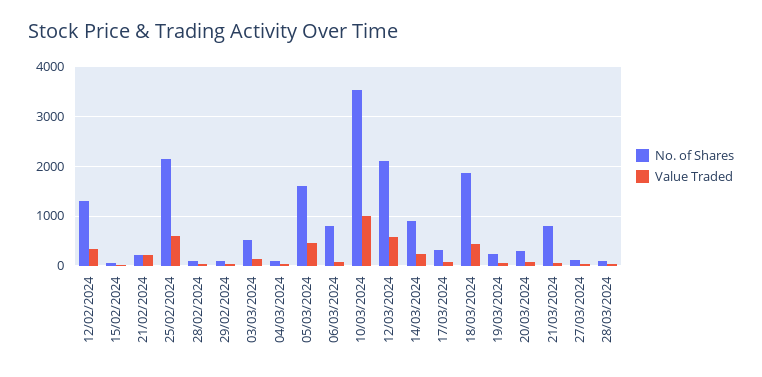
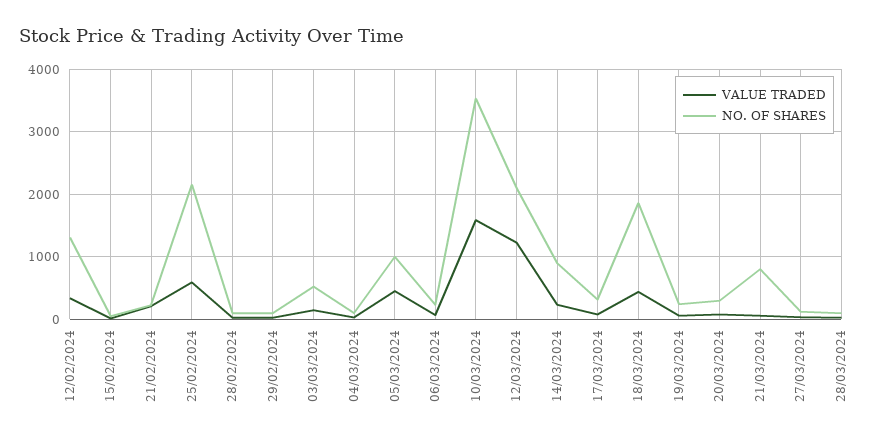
  {
    "No. of Shares": {
      "12/02/2024": 1300,
      "15/02/2024": 100,
      "21/02/2024": 200,
      "25/02/2024": 2200,
      "28/02/2024": 100,
      "29/02/2024": 100,
      "03/03/2024": 500,
      "04/03/2024": 100,
-     "05/03/2024": 1600,
+     "05/03/2024": 1000,
-     "06/03/2024": 800,
+     "06/03/2024": 200,
      "10/03/2024": 3500,
      "12/03/2024": 2100,
      "14/03/2024": 900,
      "17/03/2024": 300,
      "18/03/2024": 1900,
      "19/03/2024": 200,
      "20/03/2024": 300,
      "21/03/2024": 800,
      "27/03/2024": 100,
      "28/03/2024": 100
    },
    "Value Traded": {
      "12/02/2024": 300,
      "15/02/2024": 0,
      "21/02/2024": 200,
      "25/02/2024": 600,
      "28/02/2024": 0,
      "29/02/2024": 0,
      "03/03/2024": 100,
      "04/03/2024": 0,
      "05/03/2024": 400,
      "06/03/2024": 100,
-     "10/03/2024": 1000,
+     "10/03/2024": 1600,
-     "12/03/2024": 600,
+     "12/03/2024": 1200,
      "14/03/2024": 200,
      "17/03/2024": 100,
      "18/03/2024": 400,
      "19/03/2024": 100,
      "20/03/2024": 100,
      "21/03/2024": 100,
      "27/03/2024": 0,
      "28/03/2024": 0
    }
  }

